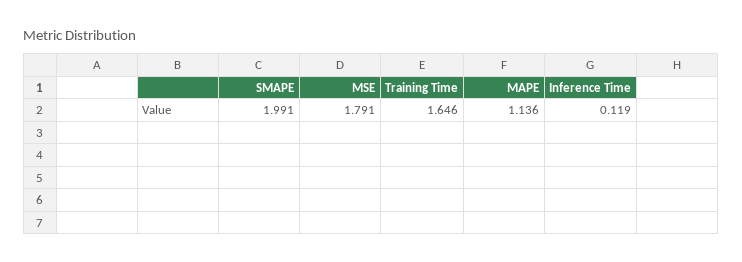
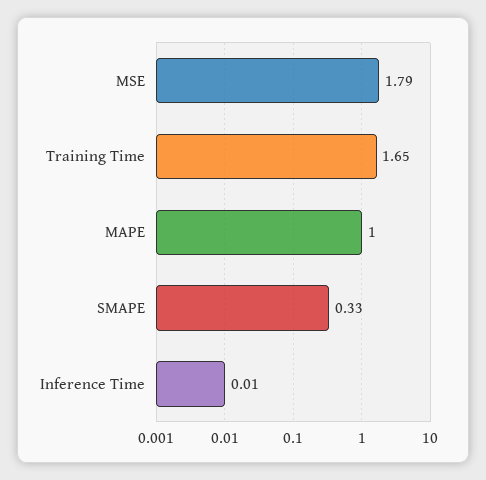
  {
-   "SMAPE": 1.991,
+   "SMAPE": 0.33,
    "MSE": 1.791,
    "Training Time": 1.646,
-   "MAPE": 1.136,
+   "MAPE": 1,
-   "Inference Time": 0.119
+   "Inference Time": 0.01
  }

